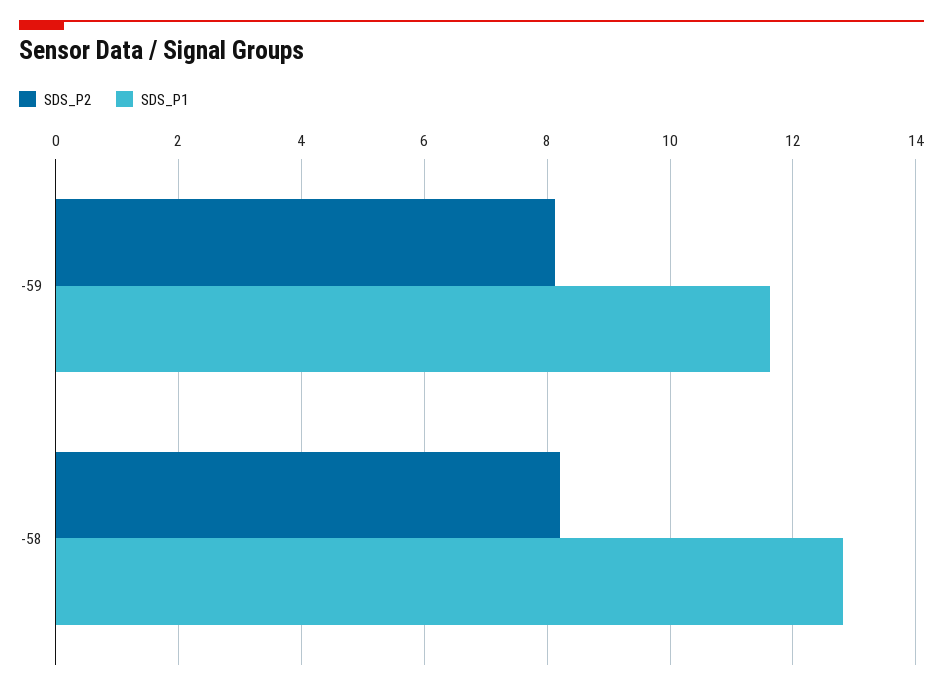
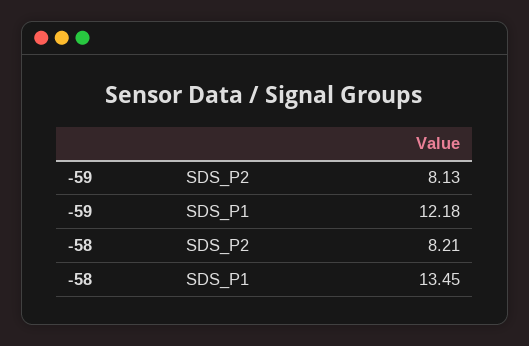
  {
    "SDS_P2": {
      "-59": 8.13,
      "-58": 8.21
    },
    "SDS_P1": {
-     "-59": 11.6,
+     "-59": 12.18,
-     "-58": 12.8
+     "-58": 13.45
    }
  }

